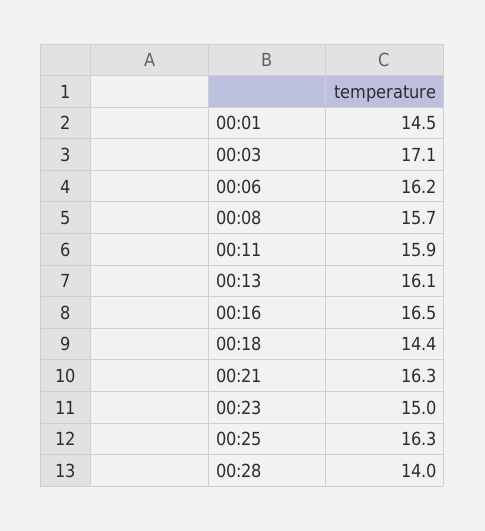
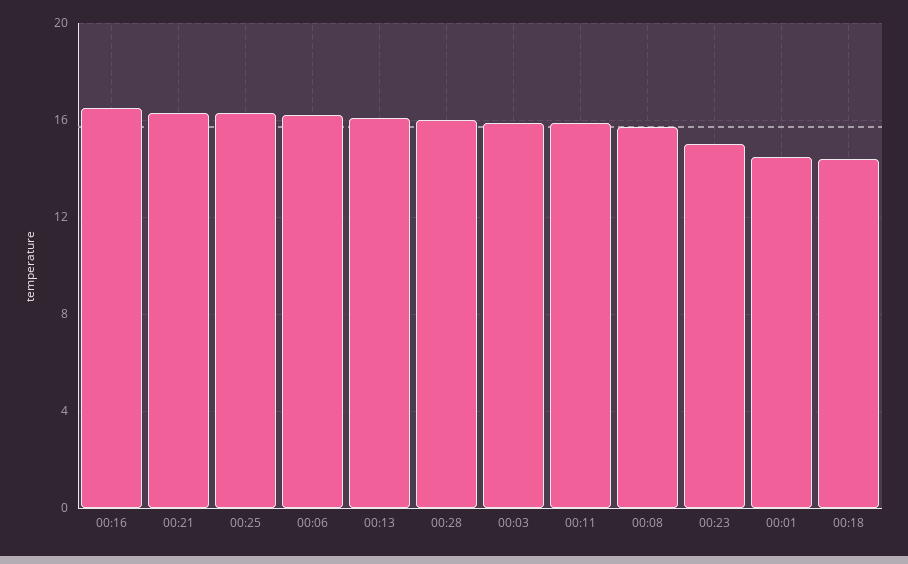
  {
    "00:01": 14.5,
-   "00:03": 17.1,
+   "00:03": 16,
    "00:06": 16.2,
    "00:08": 15.7,
    "00:11": 15.9,
    "00:13": 16.1,
    "00:16": 16.5,
    "00:18": 14.4,
    "00:21": 16.3,
    "00:23": 15,
    "00:25": 16.3,
-   "00:28": 14
+   "00:28": 16
  }

